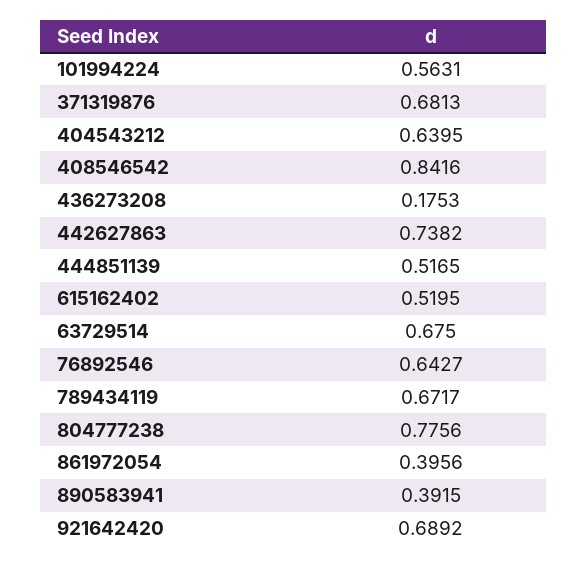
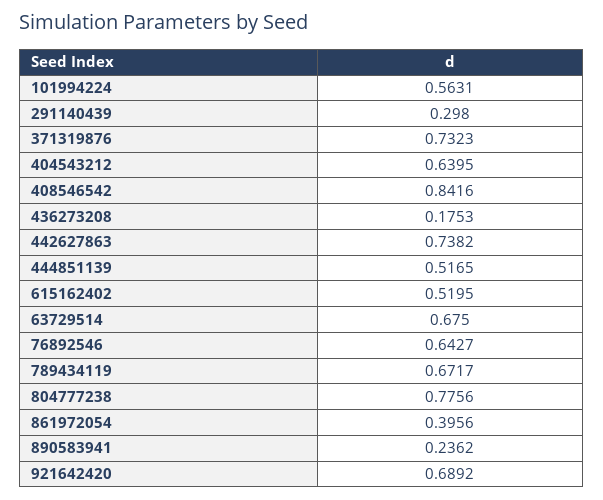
  {
    "101994224": 0.5631,
-   "371319876": 0.6813,
+   "371319876": 0.7323,
    "404543212": 0.6395,
    "408546542": 0.8416,
    "436273208": 0.1753,
    "442627863": 0.7382,
    "444851139": 0.5165,
    "615162402": 0.5195,
    "63729514": 0.675,
    "76892546": 0.6427,
    "789434119": 0.6717,
    "804777238": 0.7756,
    "861972054": 0.3956,
-   "890583941": 0.3915,
+   "890583941": 0.2362,
-   "921642420": 0.6892
+   "921642420": 0.6892,
+   "291140439": 0.298
  }

